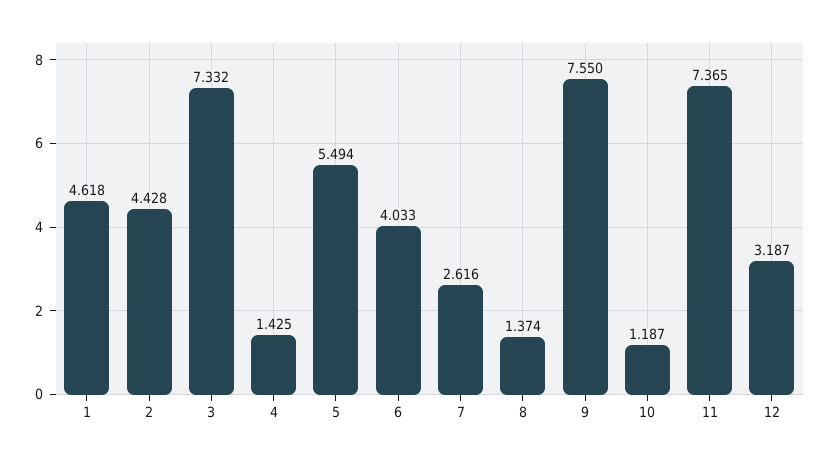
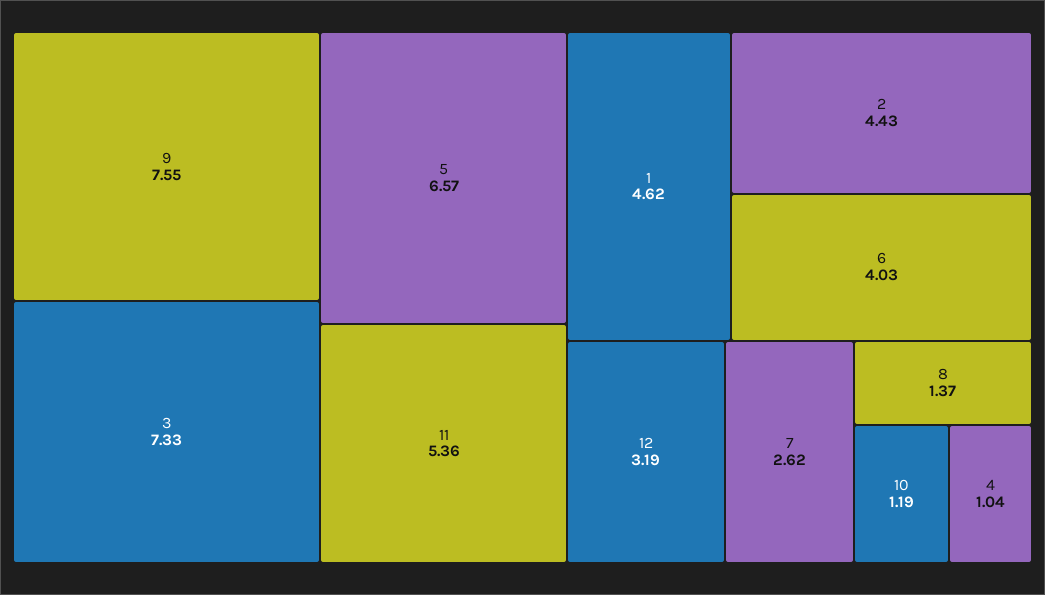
  {
    "1": 4.618,
    "2": 4.428,
    "3": 7.332,
-   "4": 1.425,
+   "4": 1.04,
-   "5": 5.494,
+   "5": 6.57,
    "6": 4.033,
    "7": 2.616,
    "8": 1.374,
    "9": 7.55,
    "10": 1.187,
-   "11": 7.365,
+   "11": 5.36,
    "12": 3.187
  }

